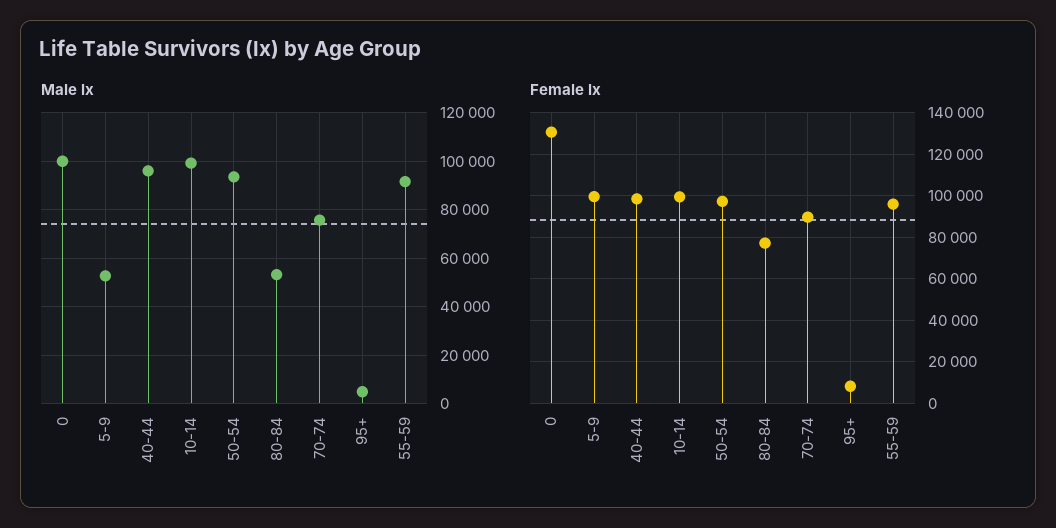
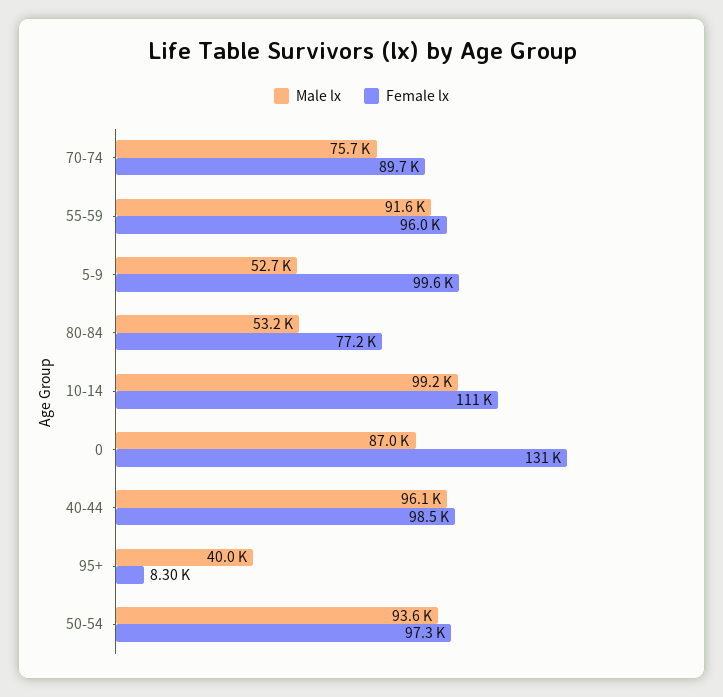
  {
    "Male lx": {
-     "0": 100000,
+     "0": 87000,
      "5-9": 52700,
      "40-44": 96100,
      "10-14": 99200,
      "50-54": 93600,
      "80-84": 53200,
      "70-74": 75700,
-     "95+": 5000,
+     "95+": 40000,
      "55-59": 91600
    },
    "Female lx": {
      "0": 131000,
      "5-9": 99600,
      "40-44": 98500,
-     "10-14": 100000,
+     "10-14": 111000,
      "50-54": 97300,
      "80-84": 77200,
      "70-74": 89700,
      "95+": 8300,
      "55-59": 96000
    }
  }

